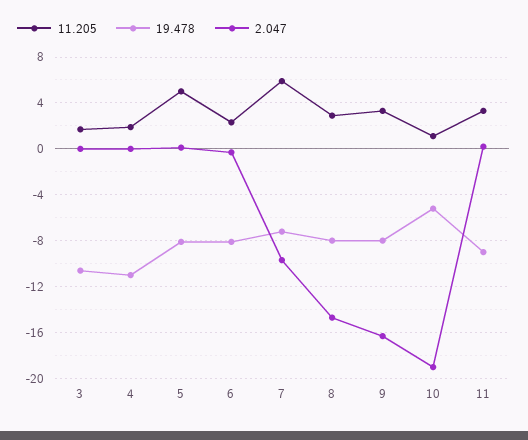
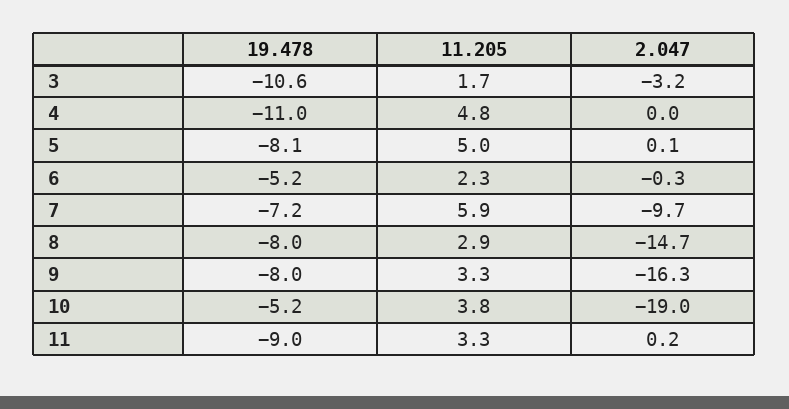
  {
    "11.205": {
      "3": 1.7,
-     "4": 2,
+     "4": 4.8,
      "5": 5,
      "6": 2.3,
      "7": 5.9,
      "8": 2.9,
      "9": 3.3,
-     "10": 1,
+     "10": 3.8,
      "11": 3.3
    },
    "19.478": {
      "3": -10.6,
      "4": -11,
      "5": -8.1,
-     "6": -8,
+     "6": -5.2,
      "7": -7.2,
      "8": -8,
      "9": -8,
      "10": -5.2,
      "11": -9
    },
    "2.047": {
-     "3": 0,
+     "3": -3.2,
      "4": 0,
      "5": 0.1,
      "6": -0.3,
      "7": -9.7,
      "8": -14.7,
      "9": -16.3,
      "10": -19,
      "11": 0.2
    }
  }

